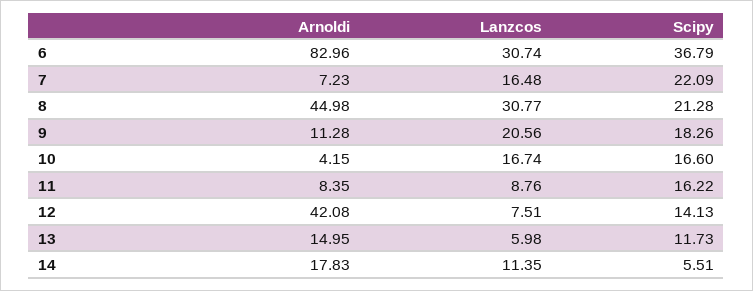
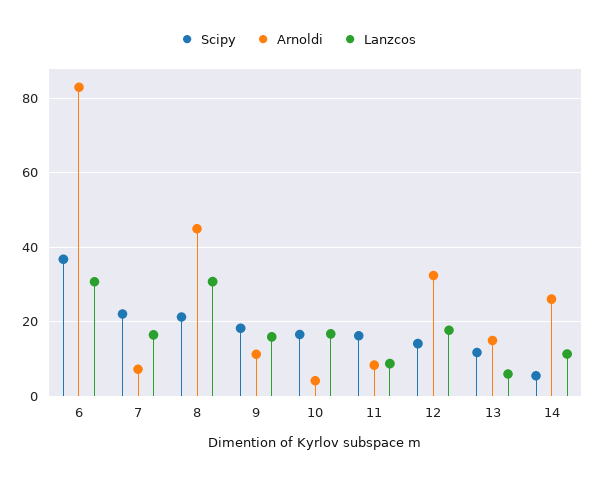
  {
    "Arnoldi": {
      "6": 82.96,
      "7": 7.23,
      "8": 44.98,
      "9": 11.28,
      "10": 4.15,
      "11": 8.35,
-     "12": 42.08,
+     "12": 32,
      "13": 14.95,
-     "14": 17.83
+     "14": 26
    },
    "Lanzcos": {
      "6": 30.74,
      "7": 16.48,
      "8": 30.77,
-     "9": 20.56,
+     "9": 16,
      "10": 16.74,
      "11": 8.76,
-     "12": 7.51,
+     "12": 18,
      "13": 5.98,
      "14": 11.35
    },
    "Scipy": {
      "6": 36.79,
      "7": 22.09,
      "8": 21.28,
      "9": 18.26,
      "10": 16.6,
      "11": 16.22,
      "12": 14.13,
      "13": 11.73,
      "14": 5.51
    }
  }

